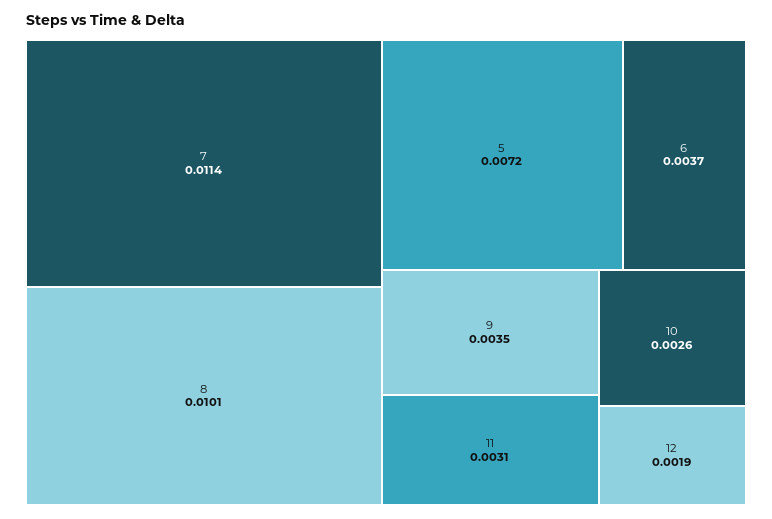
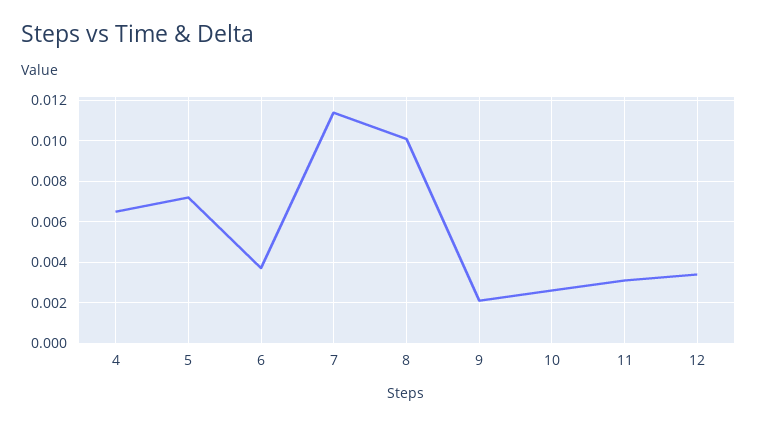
  {
    "7": 0.0114,
    "8": 0.0101,
    "5": 0.0072,
    "6": 0.0037,
-   "9": 0.0035,
+   "9": 0.002,
    "11": 0.0031,
    "10": 0.0026,
-   "12": 0.0019
+   "12": 0.0035,
+   "4": 0.0065
  }

